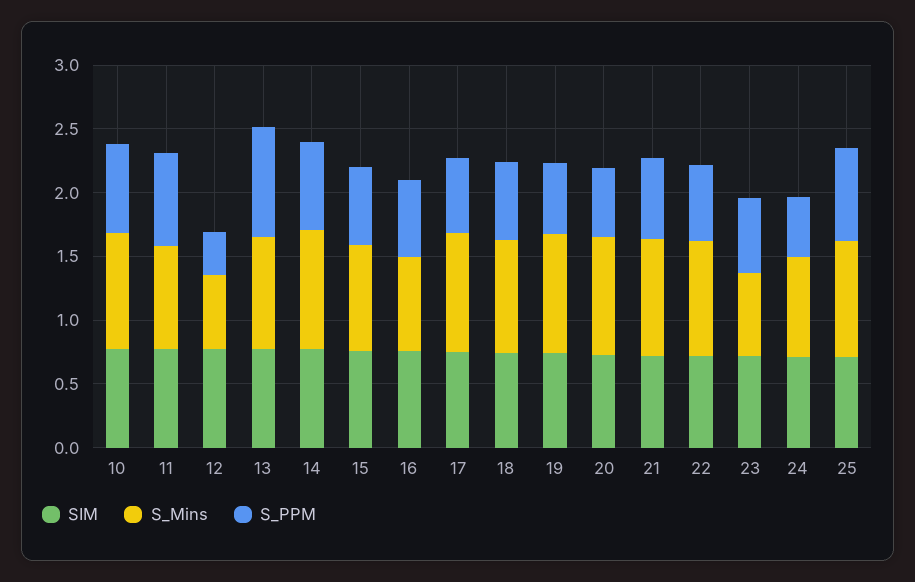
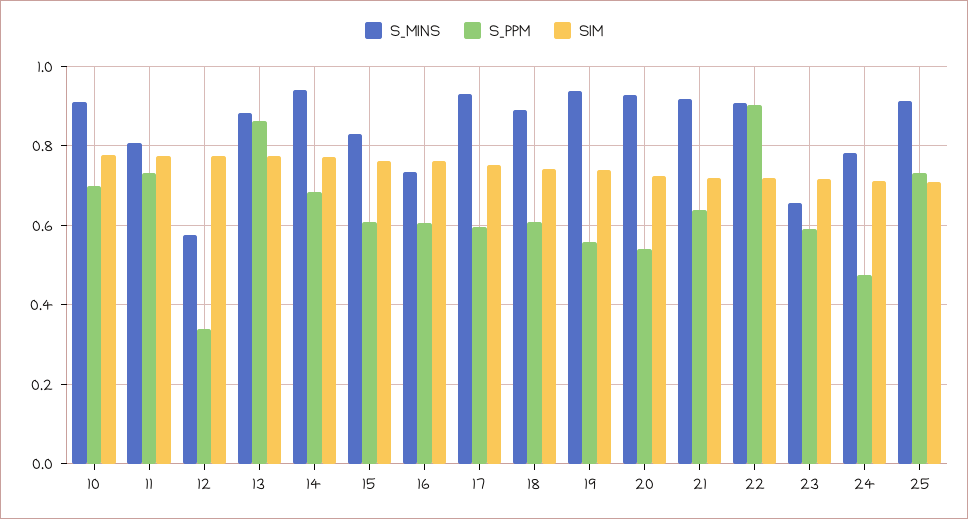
  {
    "SIM": {
      "10": 0.78,
      "11": 0.78,
      "12": 0.78,
      "13": 0.78,
      "14": 0.78,
      "15": 0.76,
      "16": 0.76,
      "17": 0.76,
      "18": 0.74,
      "19": 0.74,
      "20": 0.72,
      "21": 0.72,
      "22": 0.72,
      "23": 0.72,
      "24": 0.72,
      "25": 0.7
    },
    "S_Mins": {
      "10": 0.92,
      "11": 0.8,
      "12": 0.58,
      "13": 0.88,
      "14": 0.94,
      "15": 0.84,
      "16": 0.74,
      "17": 0.92,
      "18": 0.88,
      "19": 0.94,
      "20": 0.92,
      "21": 0.92,
      "22": 0.9,
      "23": 0.66,
      "24": 0.78,
      "25": 0.92
    },
    "S_PPM": {
      "10": 0.7,
      "11": 0.74,
      "12": 0.34,
      "13": 0.86,
      "14": 0.68,
      "15": 0.6,
      "16": 0.6,
      "17": 0.6,
      "18": 0.6,
      "19": 0.56,
      "20": 0.54,
      "21": 0.64,
-     "22": 0.6,
+     "22": 0.9,
      "23": 0.58,
      "24": 0.48,
      "25": 0.74
    }
  }

